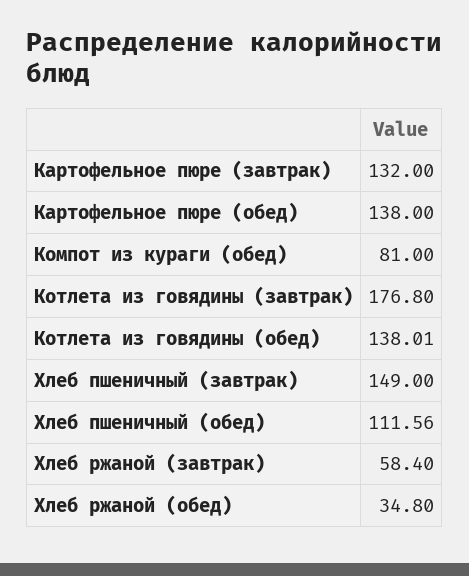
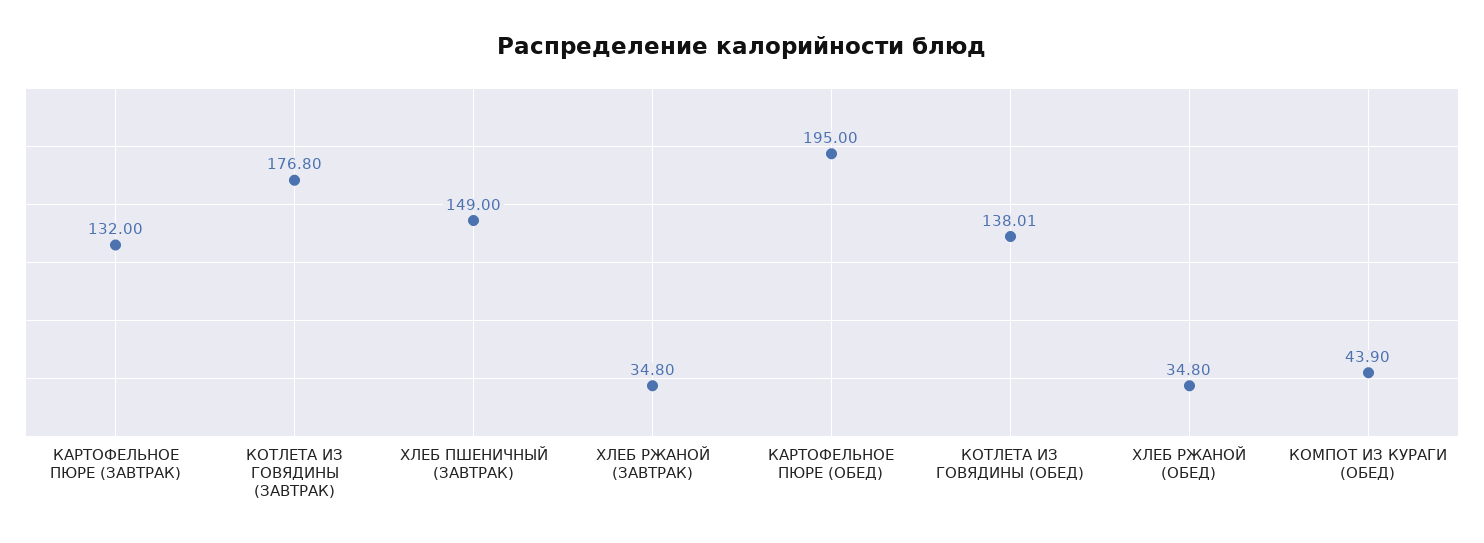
  {
    "Картофельное пюре (завтрак)": 132,
-   "Картофельное пюре (обед)": 138,
+   "Картофельное пюре (обед)": 195,
-   "Компот из кураги (обед)": 81,
+   "Компот из кураги (обед)": 43.9,
    "Котлета из говядины (завтрак)": 176.8,
    "Котлета из говядины (обед)": 138.01,
    "Хлеб пшеничный (завтрак)": 149,
-   "Хлеб пшеничный (обед)": 111.56,
-   "Хлеб ржаной (завтрак)": 58.4,
+   "Хлеб ржаной (завтрак)": 34.8,
    "Хлеб ржаной (обед)": 34.8
  }

